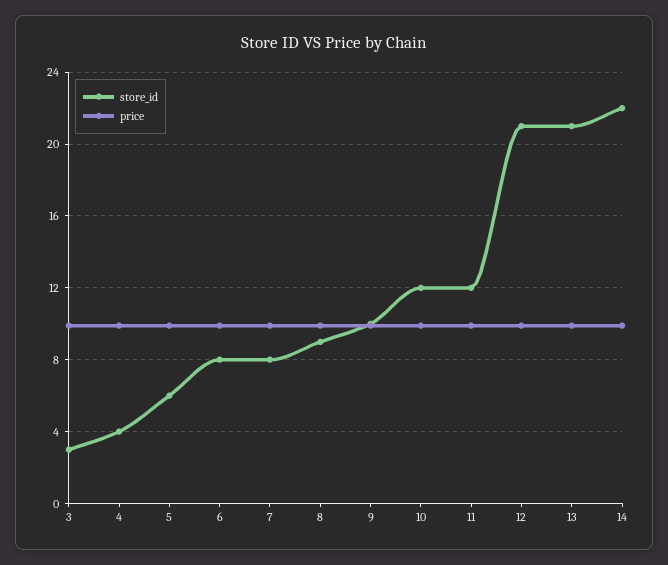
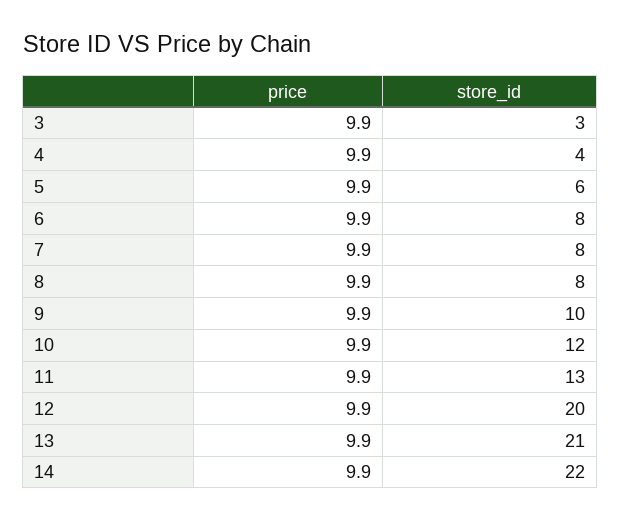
  {
    "store_id": {
      "3": 3,
      "4": 4,
      "5": 6,
      "6": 8,
      "7": 8,
-     "8": 9,
+     "8": 8,
      "9": 10,
      "10": 12,
-     "11": 12,
+     "11": 13,
-     "12": 21,
+     "12": 20,
      "13": 21,
      "14": 22
    },
    "price": {
      "3": 9.9,
      "4": 9.9,
      "5": 9.9,
      "6": 9.9,
      "7": 9.9,
      "8": 9.9,
      "9": 9.9,
      "10": 9.9,
      "11": 9.9,
      "12": 9.9,
      "13": 9.9,
      "14": 9.9
    }
  }

